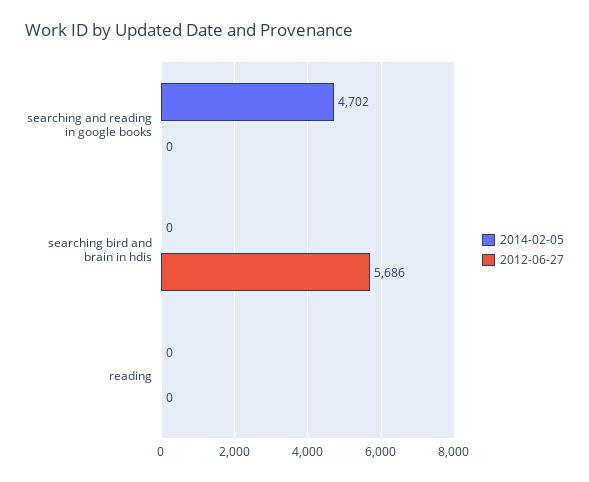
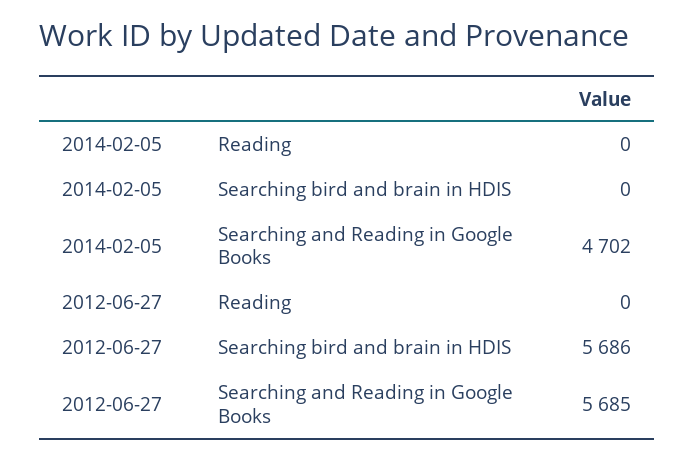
  {
    "2014-02-05": {
      "searching and reading in google books": 4702,
      "searching bird and brain in hdis": 0,
      "reading": 0
    },
    "2012-06-27": {
-     "searching and reading in google books": 0,
+     "searching and reading in google books": 5685,
      "searching bird and brain in hdis": 5686,
      "reading": 0
    }
  }

